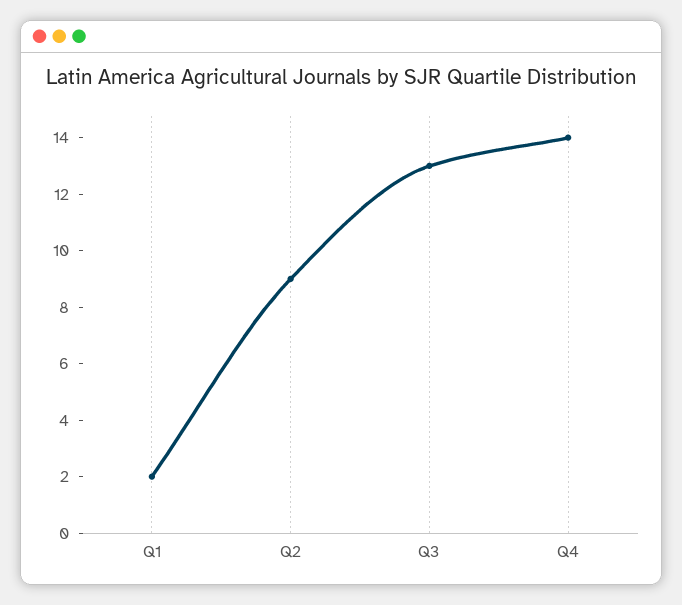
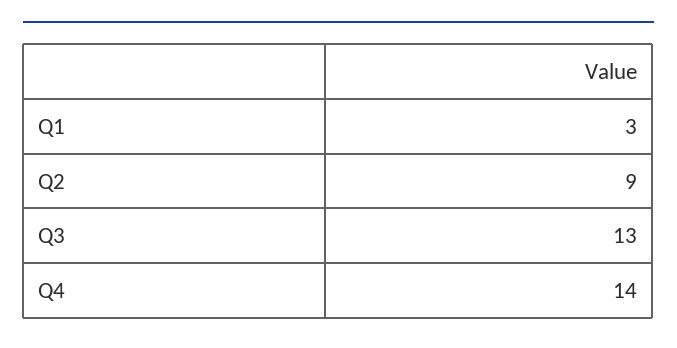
  {
-   "Q1": 2,
+   "Q1": 3,
    "Q2": 9,
    "Q3": 13,
    "Q4": 14
  }

